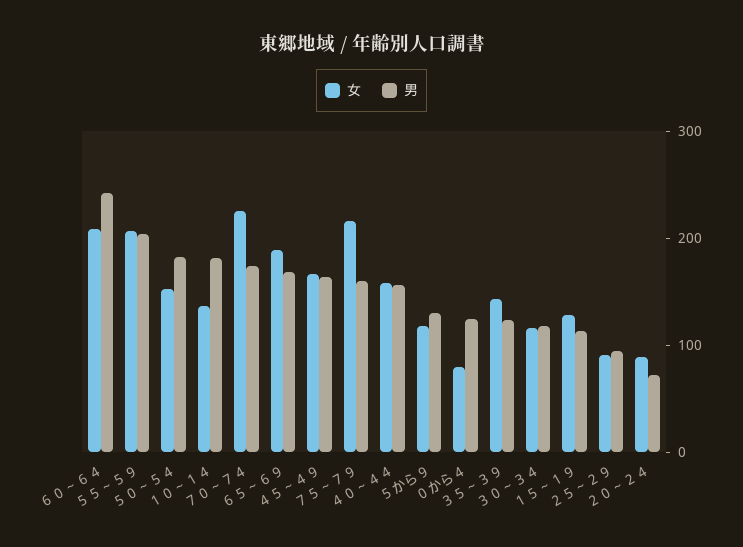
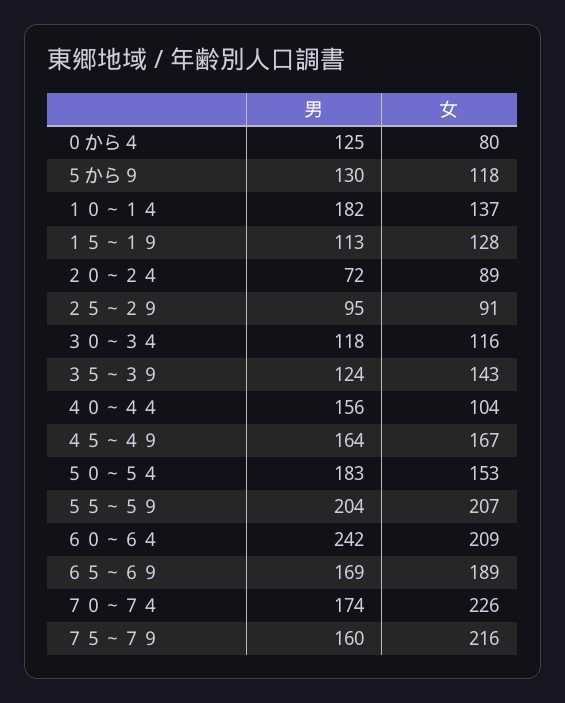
  {
    "女": {
      "６０～６４": 209,
      "５５～５９": 207,
      "５０～５４": 153,
      "１０～１４": 137,
      "７０～７４": 226,
      "６５～６９": 189,
      "４５～４９": 167,
      "７５～７９": 216,
-     "４０～４４": 160,
+     "４０～４４": 104,
      "５から９": 118,
      "０から４": 80,
      "３５～３９": 143,
      "３０～３４": 116,
      "１５～１９": 128,
      "２５～２９": 91,
      "２０～２４": 89
    },
    "男": {
      "６０～６４": 242,
      "５５～５９": 204,
      "５０～５４": 183,
      "１０～１４": 182,
      "７０～７４": 174,
      "６５～６９": 169,
      "４５～４９": 164,
      "７５～７９": 160,
      "４０～４４": 156,
      "５から９": 130,
      "０から４": 125,
      "３５～３９": 124,
      "３０～３４": 118,
      "１５～１９": 113,
      "２５～２９": 95,
      "２０～２４": 72
    }
  }

